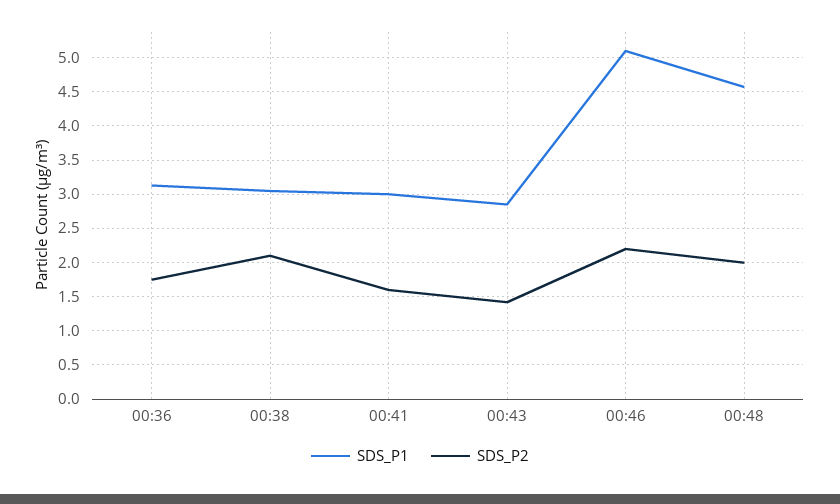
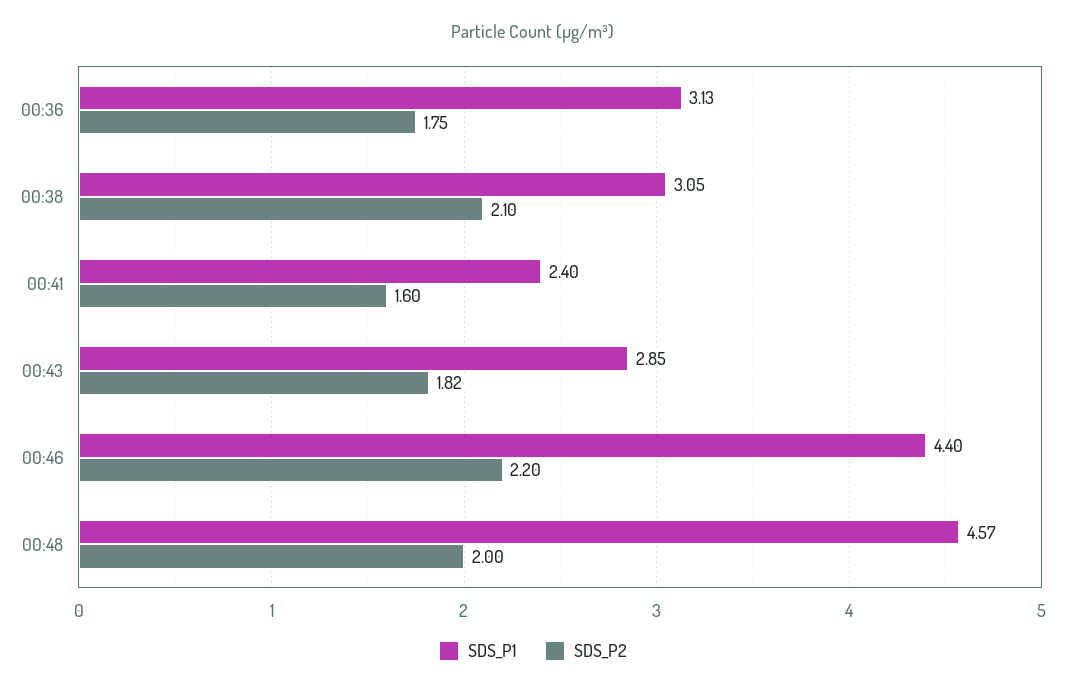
  {
    "SDS_P1": {
      "00:36": 3.13,
      "00:38": 3.05,
-     "00:41": 3,
+     "00:41": 2.4,
      "00:43": 2.85,
-     "00:46": 5.1,
+     "00:46": 4.4,
      "00:48": 4.57
    },
    "SDS_P2": {
      "00:36": 1.75,
      "00:38": 2.1,
      "00:41": 1.6,
-     "00:43": 1.4,
+     "00:43": 1.82,
      "00:46": 2.2,
      "00:48": 2
    }
  }

